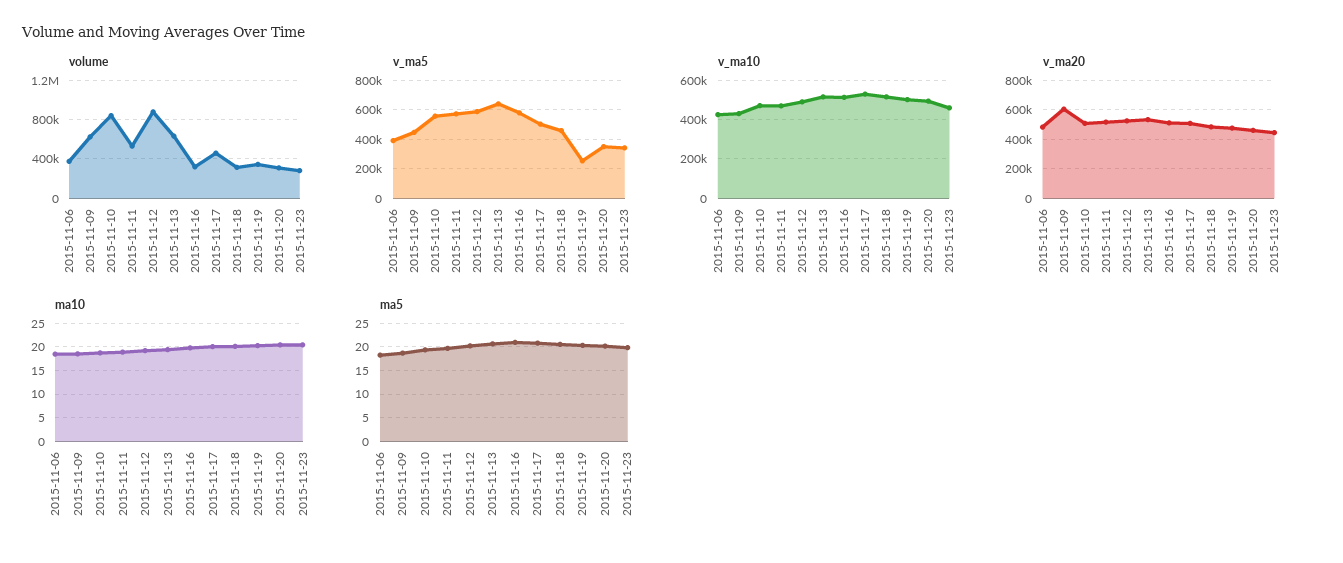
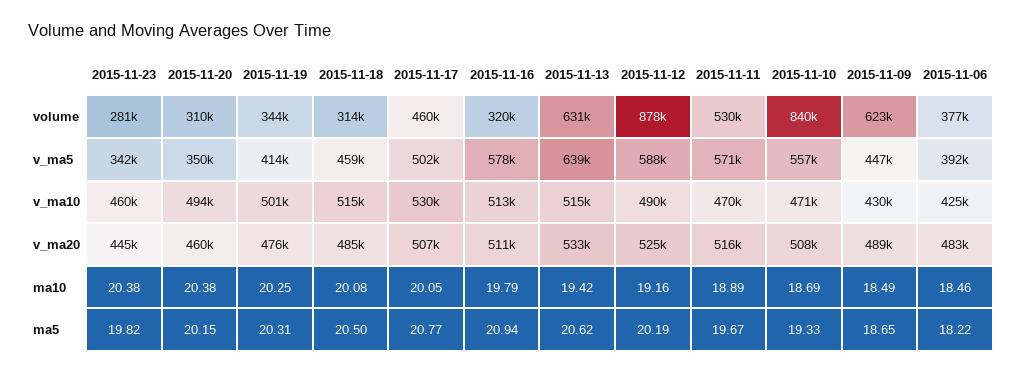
  {
    "volume": {
      "2015-11-06": 377000,
      "2015-11-09": 623000,
      "2015-11-10": 840000,
      "2015-11-11": 530000,
      "2015-11-12": 878000,
      "2015-11-13": 631000,
      "2015-11-16": 320000,
      "2015-11-17": 460000,
      "2015-11-18": 314000,
      "2015-11-19": 344000,
      "2015-11-20": 310000,
      "2015-11-23": 281000
    },
    "v_ma5": {
      "2015-11-06": 392000,
      "2015-11-09": 447000,
      "2015-11-10": 557000,
      "2015-11-11": 571000,
      "2015-11-12": 588000,
      "2015-11-13": 639000,
      "2015-11-16": 578000,
      "2015-11-17": 502000,
      "2015-11-18": 459000,
-     "2015-11-19": 250000,
+     "2015-11-19": 414000,
      "2015-11-20": 350000,
      "2015-11-23": 342000
    },
    "v_ma10": {
      "2015-11-06": 425000,
      "2015-11-09": 430000,
      "2015-11-10": 471000,
      "2015-11-11": 470000,
      "2015-11-12": 490000,
      "2015-11-13": 515000,
      "2015-11-16": 513000,
      "2015-11-17": 530000,
      "2015-11-18": 515000,
      "2015-11-19": 501000,
      "2015-11-20": 494000,
      "2015-11-23": 460000
    },
    "v_ma20": {
      "2015-11-06": 483000,
-     "2015-11-09": 600000,
+     "2015-11-09": 489000,
      "2015-11-10": 508000,
      "2015-11-11": 516000,
      "2015-11-12": 525000,
      "2015-11-13": 533000,
      "2015-11-16": 511000,
      "2015-11-17": 507000,
      "2015-11-18": 485000,
      "2015-11-19": 476000,
      "2015-11-20": 460000,
      "2015-11-23": 445000
    },
    "ma10": {
      "2015-11-06": 18.46,
      "2015-11-09": 18.49,
      "2015-11-10": 18.69,
      "2015-11-11": 18.89,
      "2015-11-12": 19.16,
      "2015-11-13": 19.42,
      "2015-11-16": 19.79,
      "2015-11-17": 20.05,
      "2015-11-18": 20.08,
      "2015-11-19": 20.25,
      "2015-11-20": 20.38,
      "2015-11-23": 20.38
    },
    "ma5": {
      "2015-11-06": 18.22,
      "2015-11-09": 18.65,
      "2015-11-10": 19.33,
      "2015-11-11": 19.67,
      "2015-11-12": 20.19,
      "2015-11-13": 20.62,
      "2015-11-16": 20.94,
      "2015-11-17": 20.77,
      "2015-11-18": 20.5,
      "2015-11-19": 20.31,
      "2015-11-20": 20.15,
      "2015-11-23": 19.82
    }
  }

